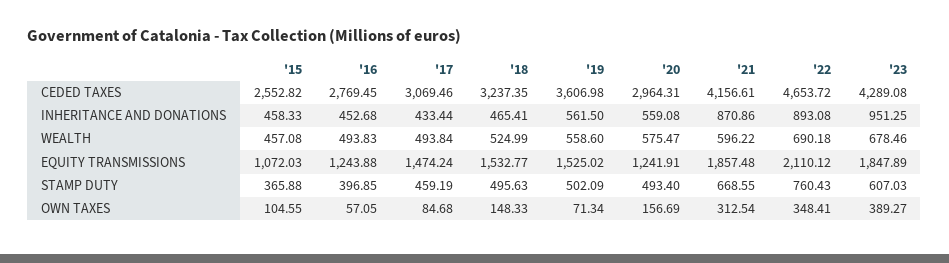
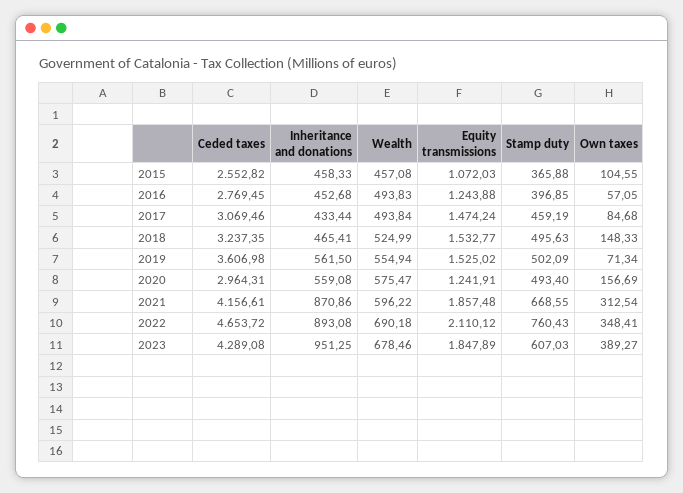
  {
    "'15": {
      "CEDED TAXES": 2552.82,
      "INHERITANCE AND DONATIONS": 458.33,
      "WEALTH": 457.08,
      "EQUITY TRANSMISSIONS": 1072.03,
      "STAMP DUTY": 365.88,
      "OWN TAXES": 104.55
    },
    "'16": {
      "CEDED TAXES": 2769.45,
      "INHERITANCE AND DONATIONS": 452.68,
      "WEALTH": 493.83,
      "EQUITY TRANSMISSIONS": 1243.88,
      "STAMP DUTY": 396.85,
      "OWN TAXES": 57.05
    },
    "'17": {
      "CEDED TAXES": 3069.46,
      "INHERITANCE AND DONATIONS": 433.44,
      "WEALTH": 493.84,
      "EQUITY TRANSMISSIONS": 1474.24,
      "STAMP DUTY": 459.19,
      "OWN TAXES": 84.68
    },
    "'18": {
      "CEDED TAXES": 3237.35,
      "INHERITANCE AND DONATIONS": 465.41,
      "WEALTH": 524.99,
      "EQUITY TRANSMISSIONS": 1532.77,
      "STAMP DUTY": 495.63,
      "OWN TAXES": 148.33
    },
    "'19": {
      "CEDED TAXES": 3606.98,
      "INHERITANCE AND DONATIONS": 561.5,
-     "WEALTH": 558.6,
+     "WEALTH": 554.94,
      "EQUITY TRANSMISSIONS": 1525.02,
      "STAMP DUTY": 502.09,
      "OWN TAXES": 71.34
    },
    "'20": {
      "CEDED TAXES": 2964.31,
      "INHERITANCE AND DONATIONS": 559.08,
      "WEALTH": 575.47,
      "EQUITY TRANSMISSIONS": 1241.91,
      "STAMP DUTY": 493.4,
      "OWN TAXES": 156.69
    },
    "'21": {
      "CEDED TAXES": 4156.61,
      "INHERITANCE AND DONATIONS": 870.86,
      "WEALTH": 596.22,
      "EQUITY TRANSMISSIONS": 1857.48,
      "STAMP DUTY": 668.55,
      "OWN TAXES": 312.54
    },
    "'22": {
      "CEDED TAXES": 4653.72,
      "INHERITANCE AND DONATIONS": 893.08,
      "WEALTH": 690.18,
      "EQUITY TRANSMISSIONS": 2110.12,
      "STAMP DUTY": 760.43,
      "OWN TAXES": 348.41
    },
    "'23": {
      "CEDED TAXES": 4289.08,
      "INHERITANCE AND DONATIONS": 951.25,
      "WEALTH": 678.46,
      "EQUITY TRANSMISSIONS": 1847.89,
      "STAMP DUTY": 607.03,
      "OWN TAXES": 389.27
    }
  }

